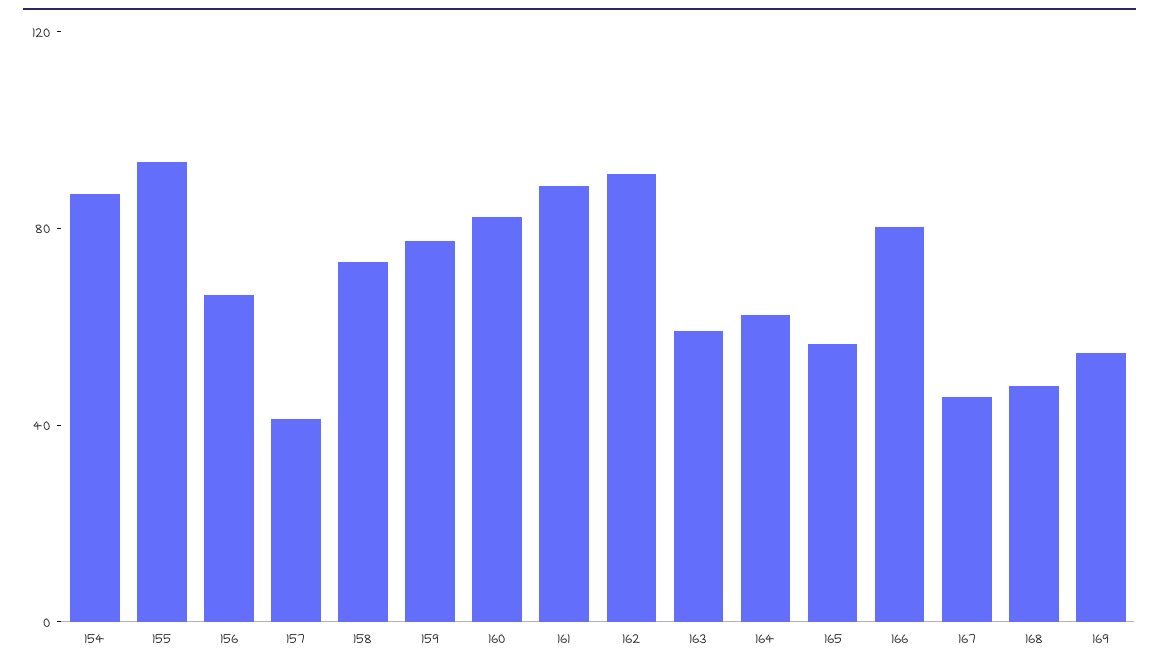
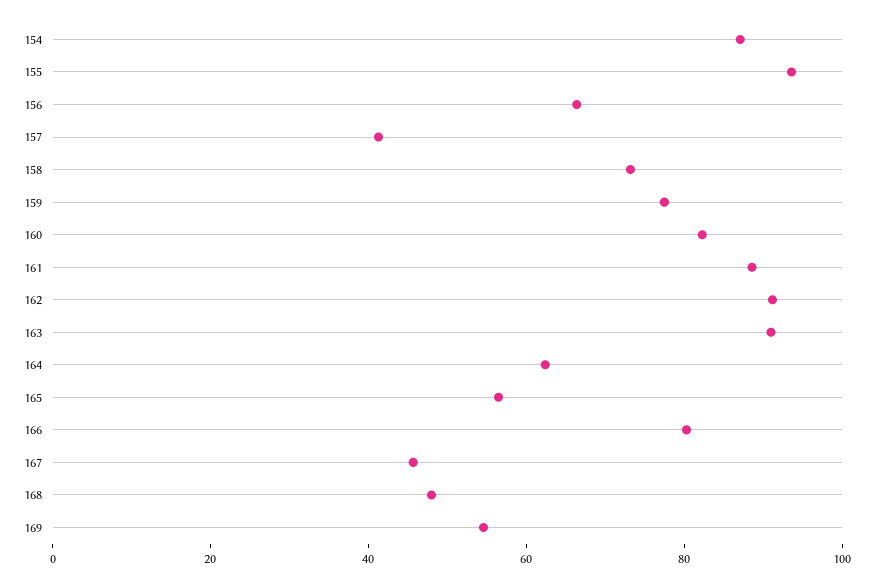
  {
    "154": 85,
    "155": 95,
    "156": 65,
    "157": 40,
    "158": 75,
    "159": 80,
    "160": 80,
    "161": 90,
    "162": 90,
-   "163": 60,
+   "163": 90,
    "164": 60,
    "165": 55,
    "166": 80,
    "167": 45,
    "168": 50,
    "169": 55
  }

